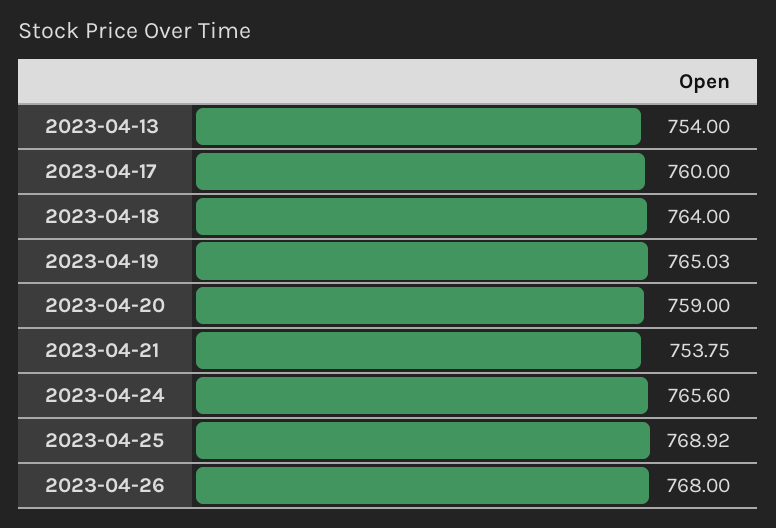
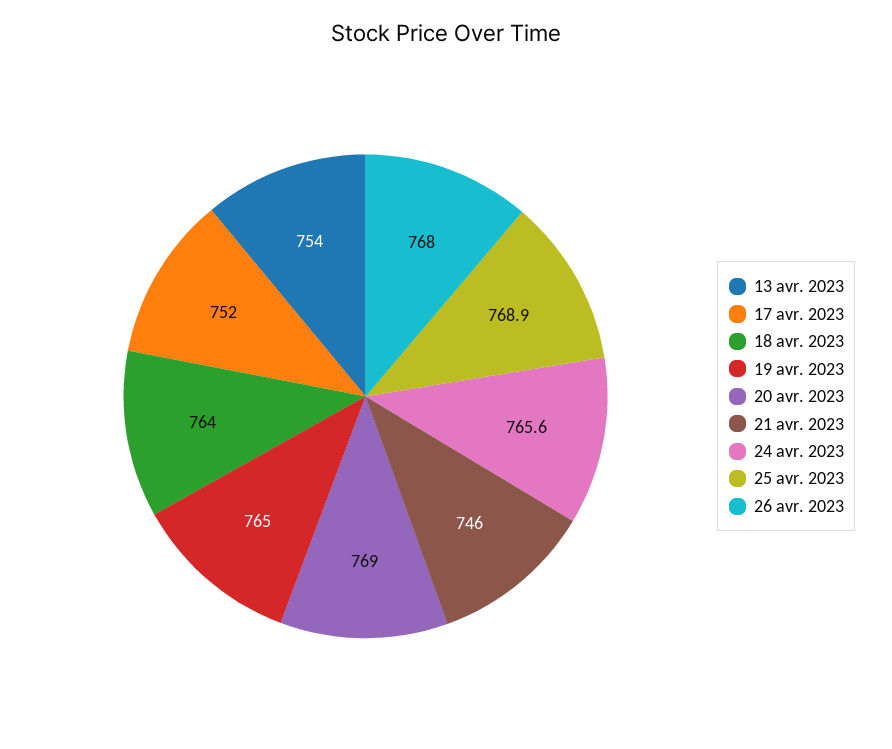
  {
    "2023-04-13": 754,
-   "2023-04-17": 760,
+   "2023-04-17": 752,
    "2023-04-18": 764,
    "2023-04-19": 765.03,
-   "2023-04-20": 759,
+   "2023-04-20": 769,
-   "2023-04-21": 753.75,
+   "2023-04-21": 746,
    "2023-04-24": 765.6,
    "2023-04-25": 768.92,
    "2023-04-26": 768
  }

